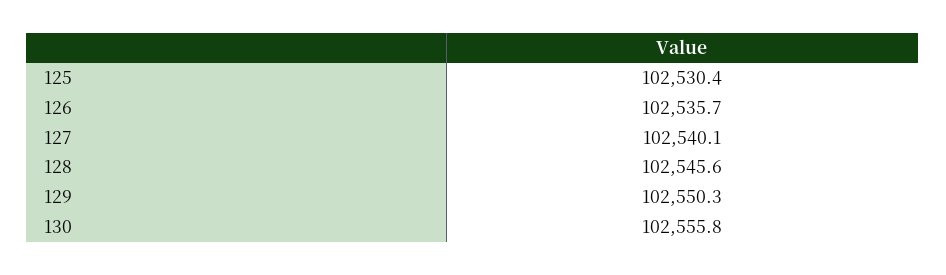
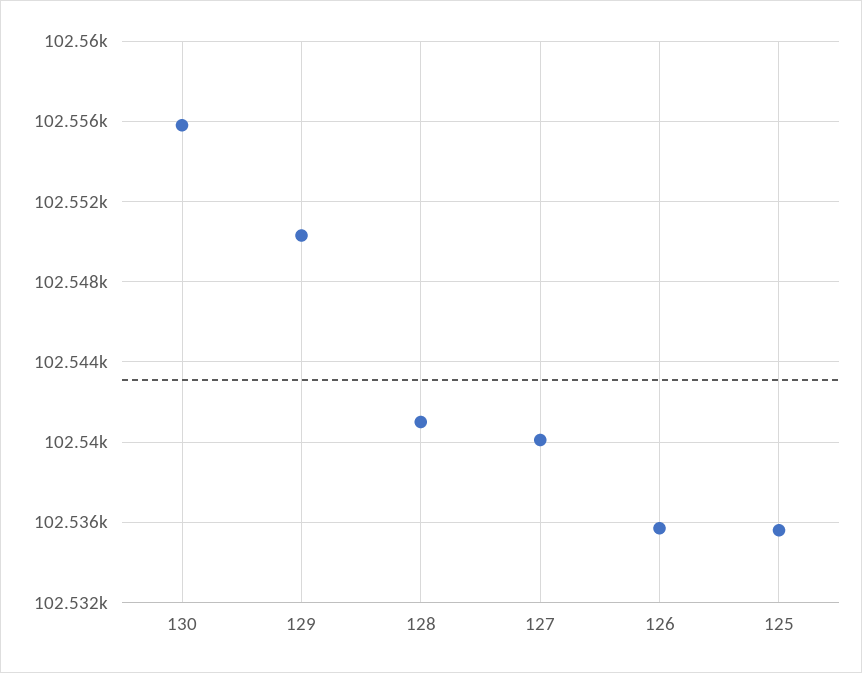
  {
-   "125": 102530.4,
+   "125": 102535.5,
    "126": 102535.7,
    "127": 102540.1,
-   "128": 102545.6,
+   "128": 102541,
    "129": 102550.3,
    "130": 102555.8
  }

